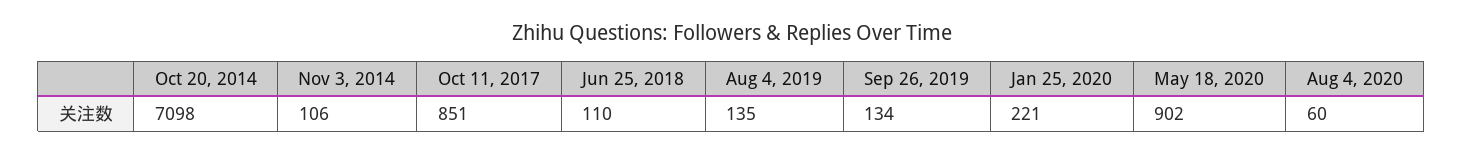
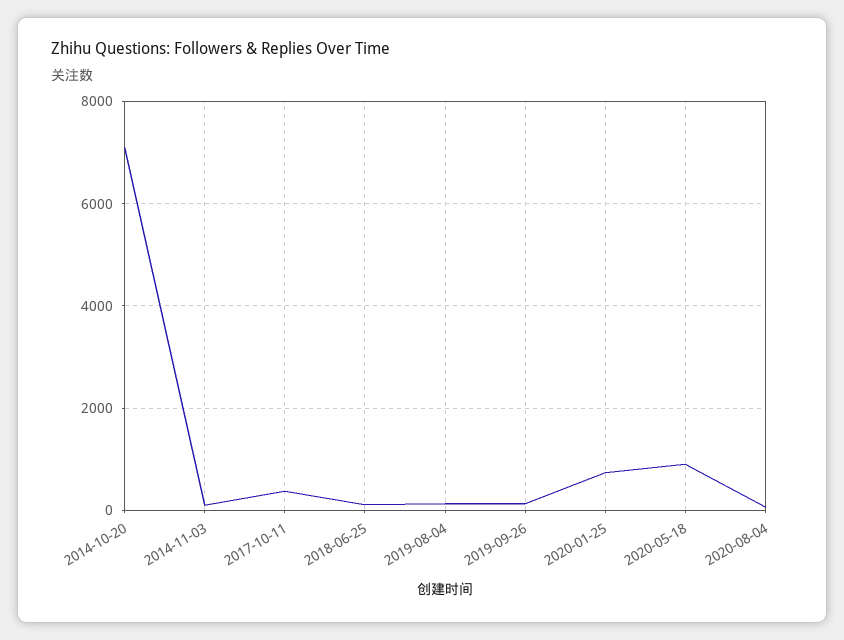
  {
    "Oct 20, 2014": 7098,
    "Nov 3, 2014": 106,
-   "Oct 11, 2017": 851,
+   "Oct 11, 2017": 400,
    "Jun 25, 2018": 110,
    "Aug 4, 2019": 135,
    "Sep 26, 2019": 134,
-   "Jan 25, 2020": 221,
+   "Jan 25, 2020": 800,
    "May 18, 2020": 902,
    "Aug 4, 2020": 60
  }

